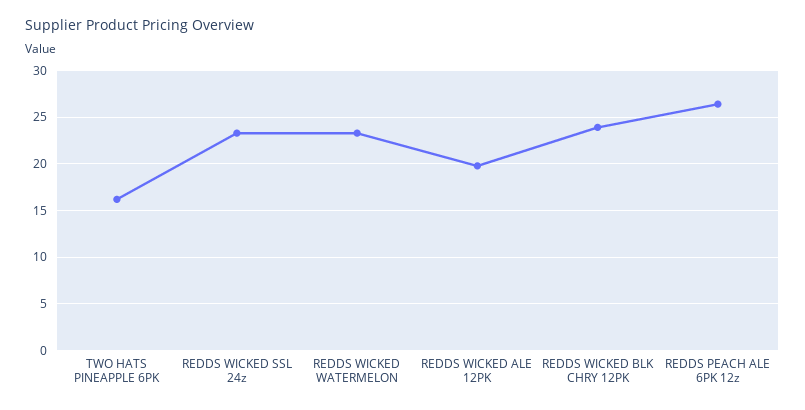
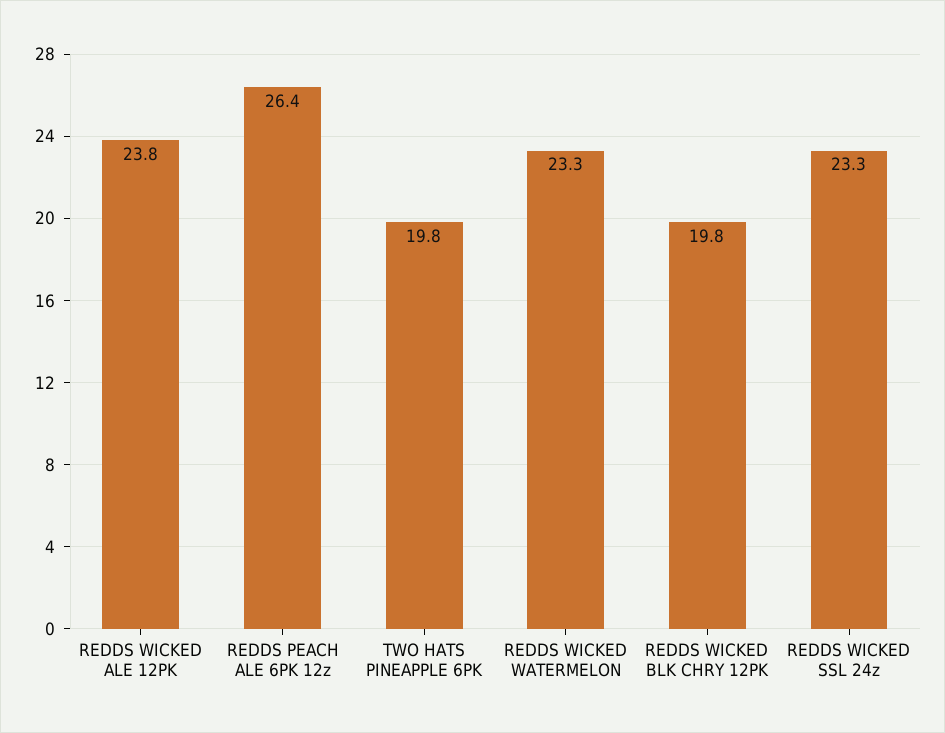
  {
-   "TWO HATS PINEAPPLE 6PK": 16,
+   "TWO HATS PINEAPPLE 6PK": 19.8,
    "REDDS WICKED SSL 24z": 23.3,
    "REDDS WICKED WATERMELON": 23.3,
-   "REDDS WICKED ALE 12PK": 20,
+   "REDDS WICKED ALE 12PK": 23.8,
-   "REDDS WICKED BLK CHRY 12PK": 24,
+   "REDDS WICKED BLK CHRY 12PK": 19.8,
    "REDDS PEACH ALE 6PK 12z": 26.4
  }

